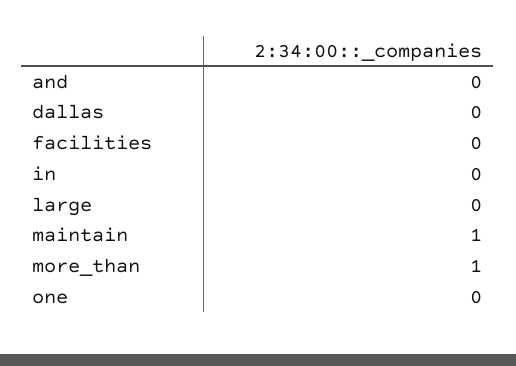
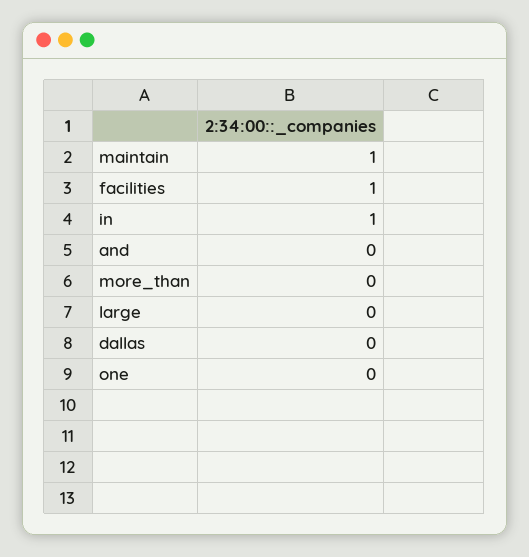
  {
    "and": 0,
    "dallas": 0,
-   "facilities": 0,
+   "facilities": 1,
-   "in": 0,
+   "in": 1,
    "large": 0,
    "maintain": 1,
-   "more_than": 1,
+   "more_than": 0,
    "one": 0
  }

